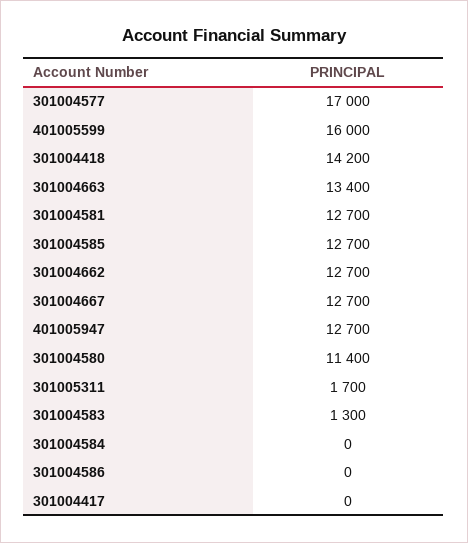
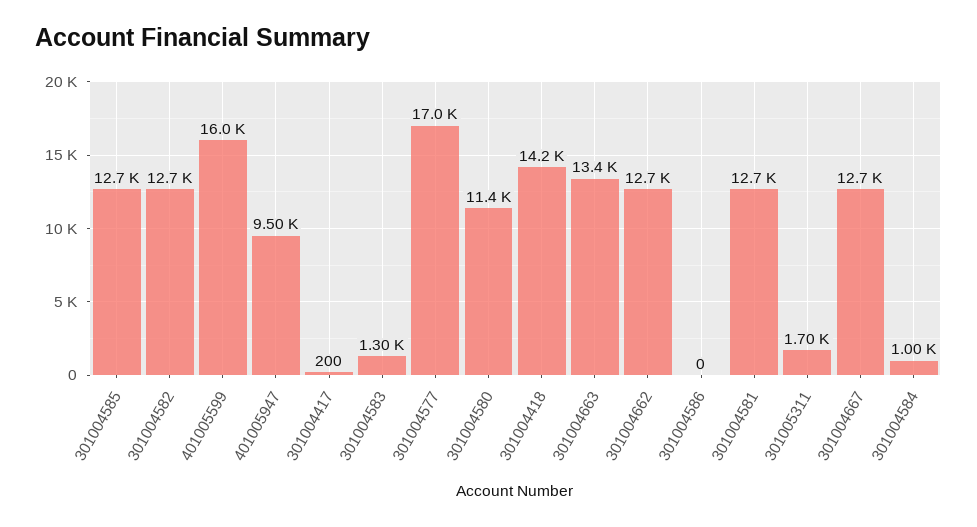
  {
    "301004577": 17000,
    "401005599": 16000,
    "301004418": 14200,
    "301004663": 13400,
    "301004581": 12700,
    "301004585": 12700,
    "301004662": 12700,
    "301004667": 12700,
-   "401005947": 12700,
+   "401005947": 9500,
    "301004580": 11400,
    "301005311": 1700,
    "301004583": 1300,
-   "301004584": 0,
+   "301004584": 1000,
    "301004586": 0,
-   "301004417": 0
+   "301004417": 200,
+   "301004582": 12700
  }

